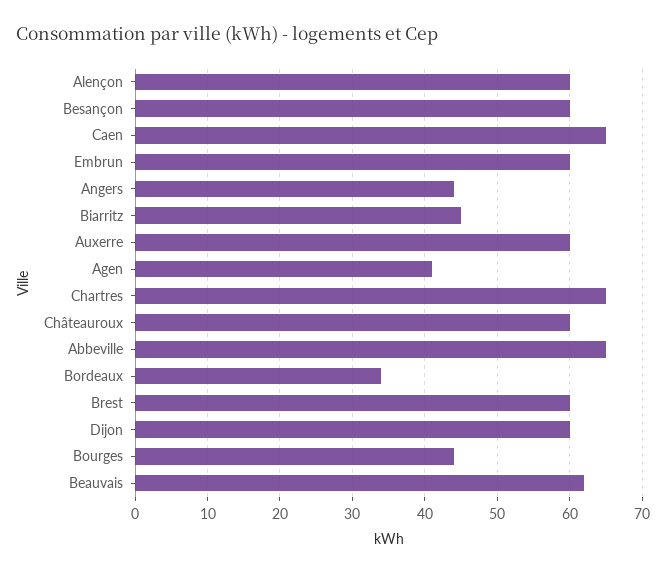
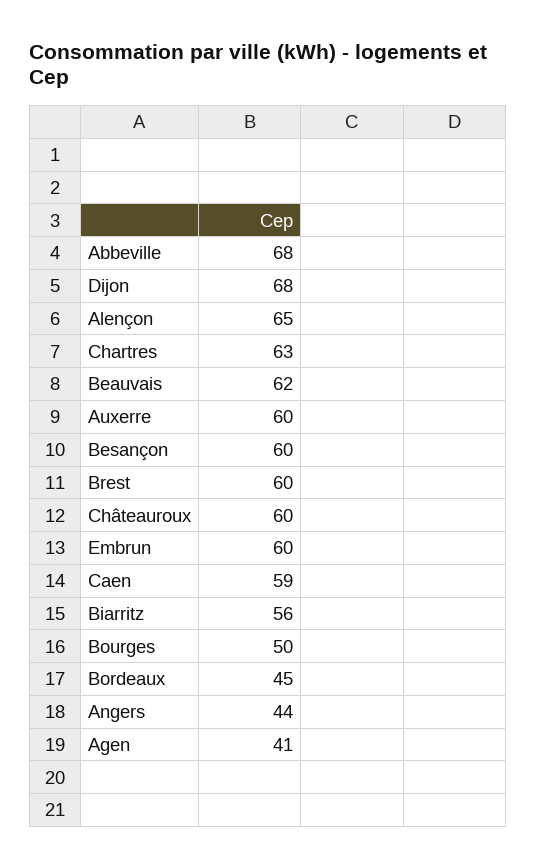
  {
-   "Alençon": 60,
+   "Alençon": 65,
    "Besançon": 60,
-   "Caen": 65,
+   "Caen": 59,
    "Embrun": 60,
    "Angers": 44,
-   "Biarritz": 45,
+   "Biarritz": 56,
    "Auxerre": 60,
    "Agen": 41,
-   "Chartres": 65,
+   "Chartres": 63,
    "Châteauroux": 60,
-   "Abbeville": 65,
+   "Abbeville": 68,
-   "Bordeaux": 34,
+   "Bordeaux": 45,
    "Brest": 60,
-   "Dijon": 60,
+   "Dijon": 68,
-   "Bourges": 44,
+   "Bourges": 50,
    "Beauvais": 62
  }

